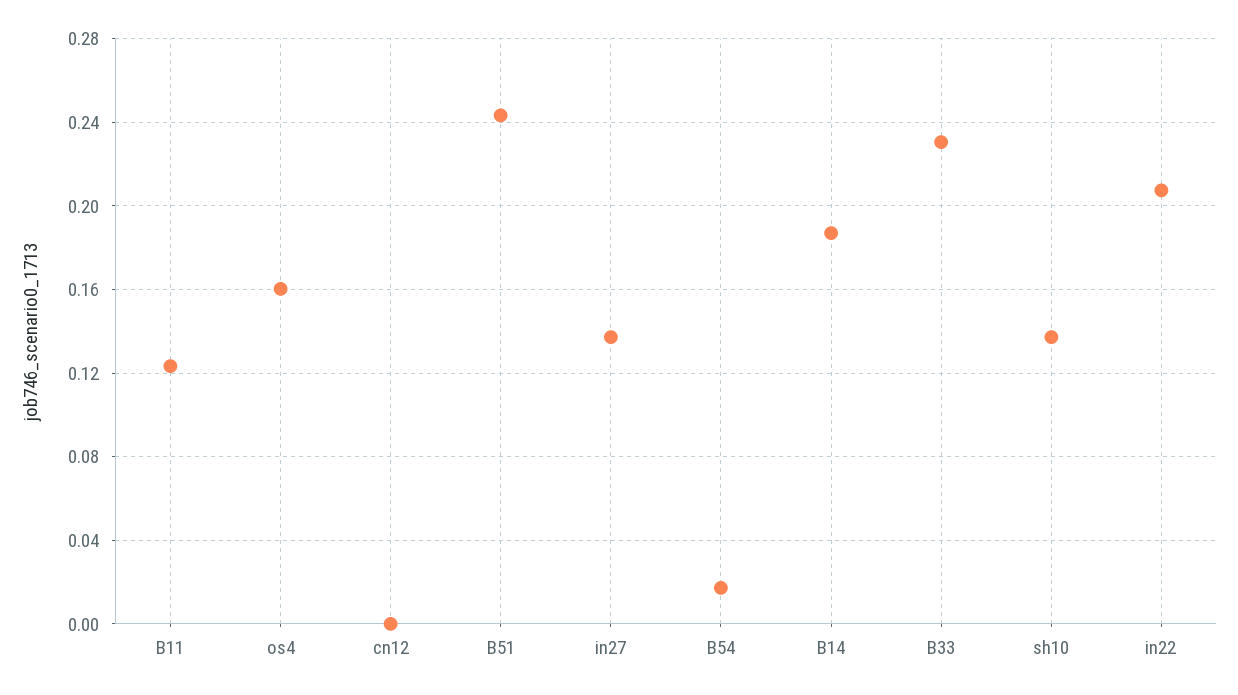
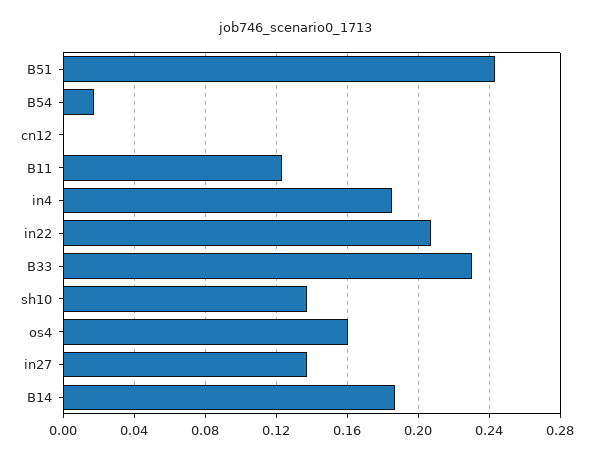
  {
    "B11": 0.125,
    "os4": 0.16,
    "cn12": 0,
    "B51": 0.245,
    "in27": 0.135,
    "B54": 0.015,
    "B14": 0.185,
    "B33": 0.23,
    "sh10": 0.135,
-   "in22": 0.205
+   "in22": 0.205,
+   "in4": 0.185
  }

